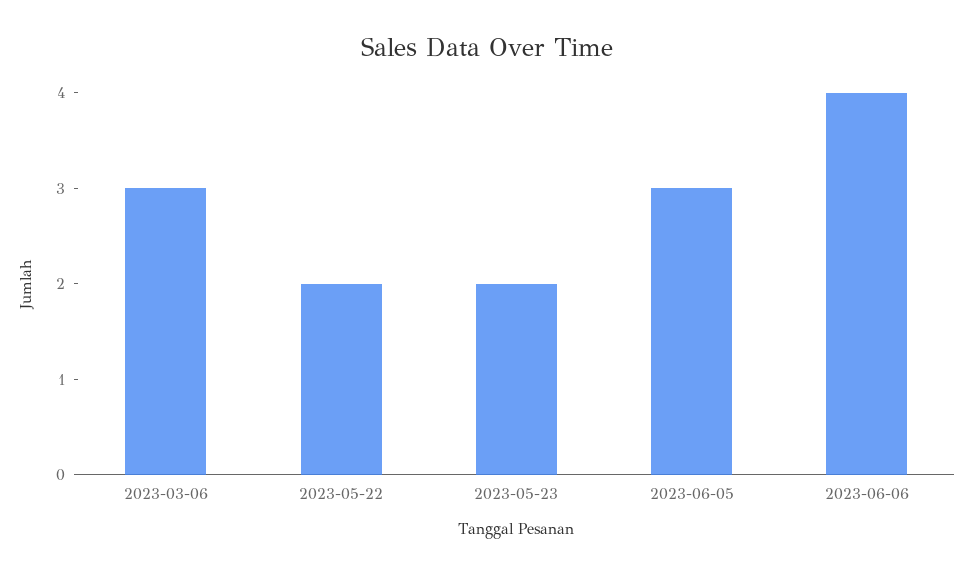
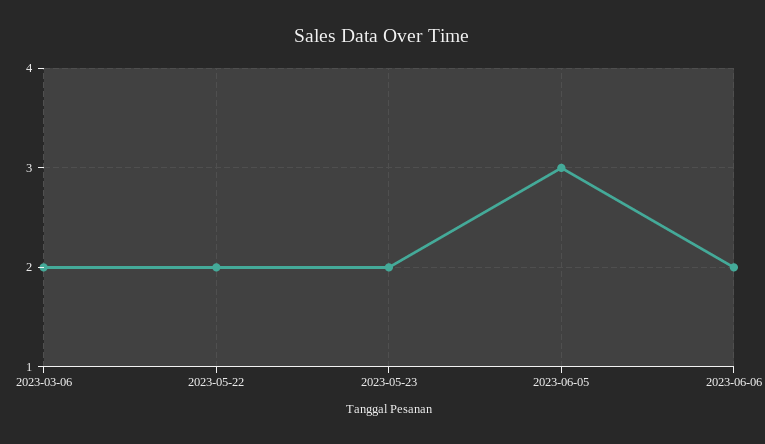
  {
-   "2023-03-06": 3,
+   "2023-03-06": 2,
    "2023-05-22": 2,
    "2023-05-23": 2,
    "2023-06-05": 3,
-   "2023-06-06": 4
+   "2023-06-06": 2
  }

